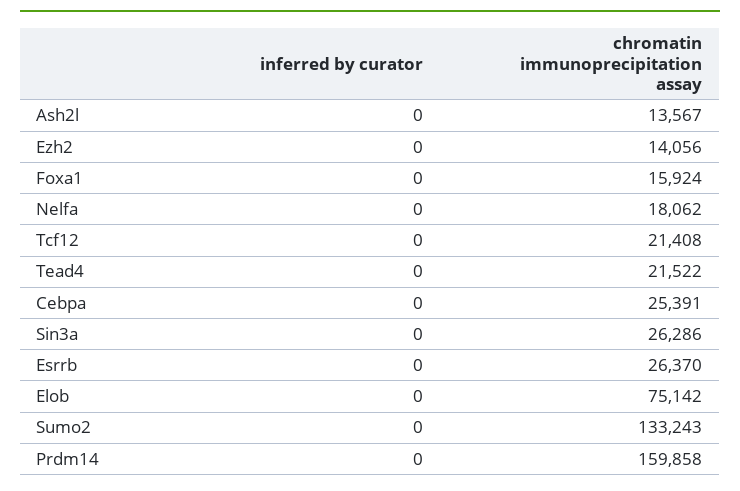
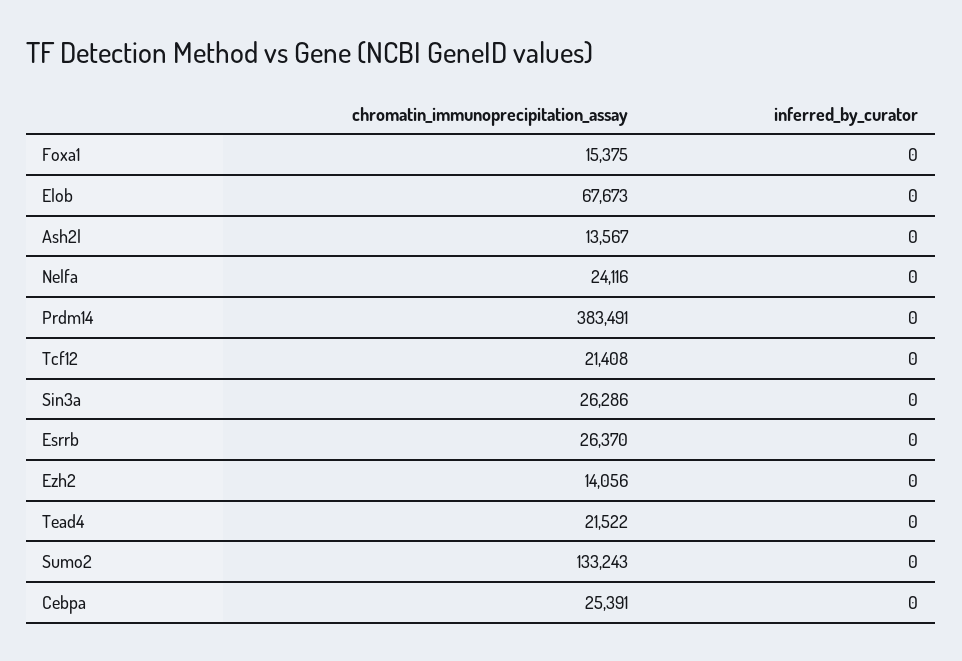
  {
    "inferred by curator": {
      "Ash2l": 0,
      "Ezh2": 0,
      "Foxa1": 0,
      "Nelfa": 0,
      "Tcf12": 0,
      "Tead4": 0,
      "Cebpa": 0,
      "Sin3a": 0,
      "Esrrb": 0,
      "Elob": 0,
      "Sumo2": 0,
      "Prdm14": 0
    },
    "chromatin immunoprecipitation assay": {
      "Ash2l": 13567,
      "Ezh2": 14056,
-     "Foxa1": 15924,
+     "Foxa1": 15375,
-     "Nelfa": 18062,
+     "Nelfa": 24116,
      "Tcf12": 21408,
      "Tead4": 21522,
      "Cebpa": 25391,
      "Sin3a": 26286,
      "Esrrb": 26370,
-     "Elob": 75142,
+     "Elob": 67673,
      "Sumo2": 133243,
-     "Prdm14": 159858
+     "Prdm14": 383491
    }
  }

